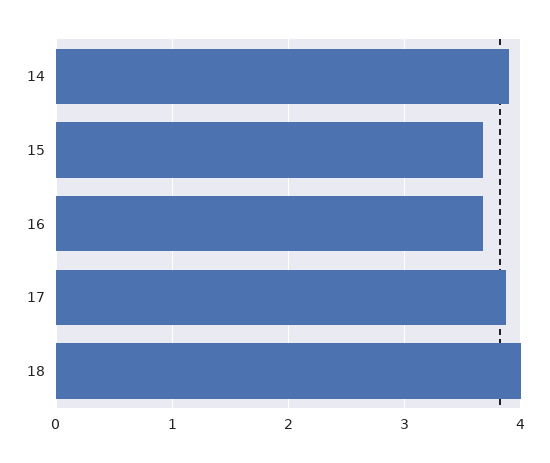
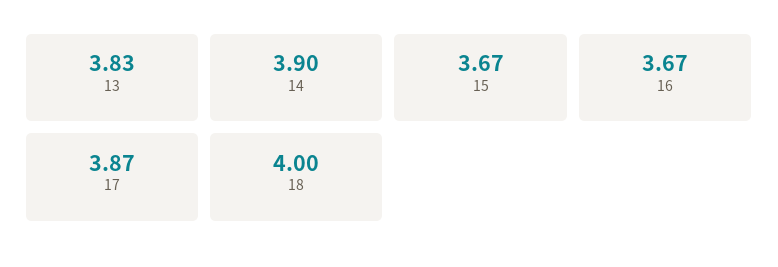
  {
    "14": 3.9,
    "15": 3.67,
    "16": 3.67,
    "17": 3.87,
-   "18": 4
+   "18": 4,
+   "13": 3.83
  }

